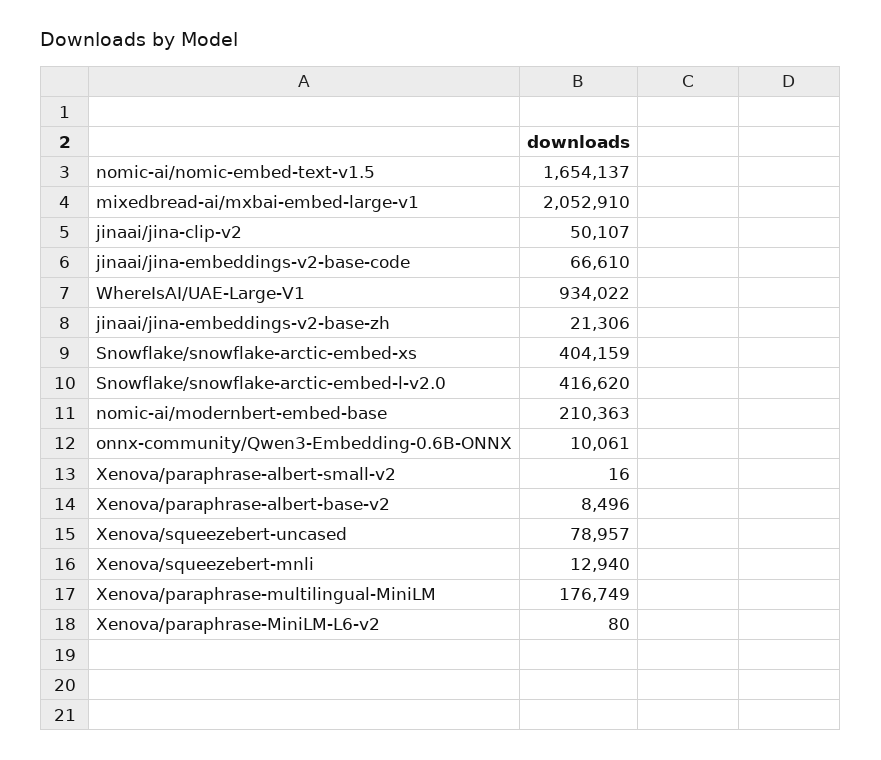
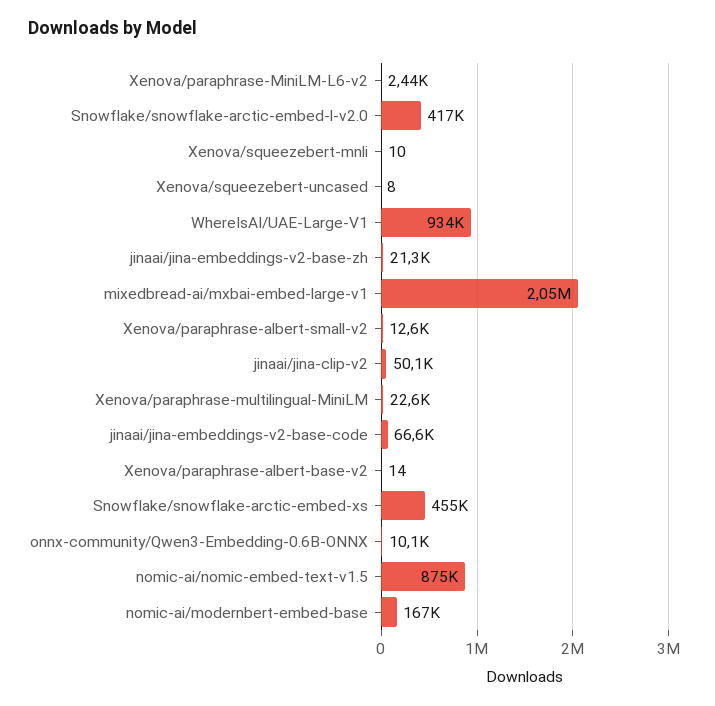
  {
-   "nomic-ai/nomic-embed-text-v1.5": 1654137,
+   "nomic-ai/nomic-embed-text-v1.5": 875000,
    "mixedbread-ai/mxbai-embed-large-v1": 2052910,
    "jinaai/jina-clip-v2": 50107,
    "jinaai/jina-embeddings-v2-base-code": 66610,
    "WhereIsAI/UAE-Large-V1": 934022,
    "jinaai/jina-embeddings-v2-base-zh": 21306,
-   "Snowflake/snowflake-arctic-embed-xs": 404159,
+   "Snowflake/snowflake-arctic-embed-xs": 455000,
    "Snowflake/snowflake-arctic-embed-l-v2.0": 416620,
-   "nomic-ai/modernbert-embed-base": 210363,
+   "nomic-ai/modernbert-embed-base": 167000,
    "onnx-community/Qwen3-Embedding-0.6B-ONNX": 10061,
-   "Xenova/paraphrase-albert-small-v2": 16,
+   "Xenova/paraphrase-albert-small-v2": 12600,
-   "Xenova/paraphrase-albert-base-v2": 8496,
+   "Xenova/paraphrase-albert-base-v2": 14,
-   "Xenova/squeezebert-uncased": 78957,
+   "Xenova/squeezebert-uncased": 8,
-   "Xenova/squeezebert-mnli": 12940,
+   "Xenova/squeezebert-mnli": 10,
-   "Xenova/paraphrase-multilingual-MiniLM": 176749,
+   "Xenova/paraphrase-multilingual-MiniLM": 22600,
-   "Xenova/paraphrase-MiniLM-L6-v2": 80
+   "Xenova/paraphrase-MiniLM-L6-v2": 2440
  }

